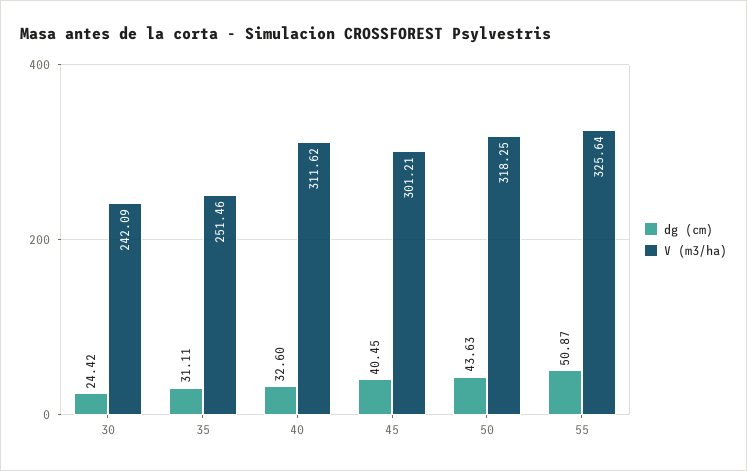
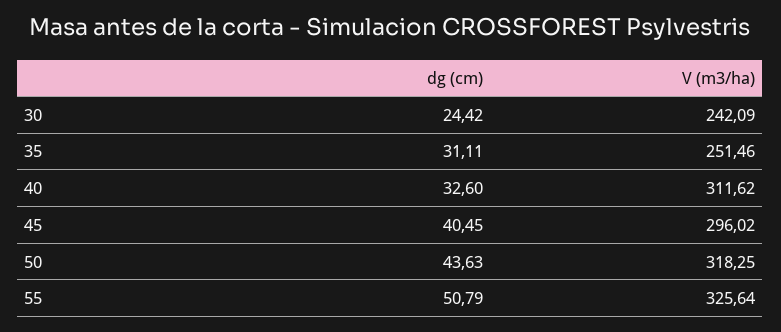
  {
    "dg (cm)": {
      "30": 24.42,
      "35": 31.11,
      "40": 32.6,
      "45": 40.45,
      "50": 43.63,
-     "55": 50.87
+     "55": 50.79
    },
    "V (m3/ha)": {
      "30": 242.09,
      "35": 251.46,
      "40": 311.62,
-     "45": 301.21,
+     "45": 296.02,
      "50": 318.25,
      "55": 325.64
    }
  }

